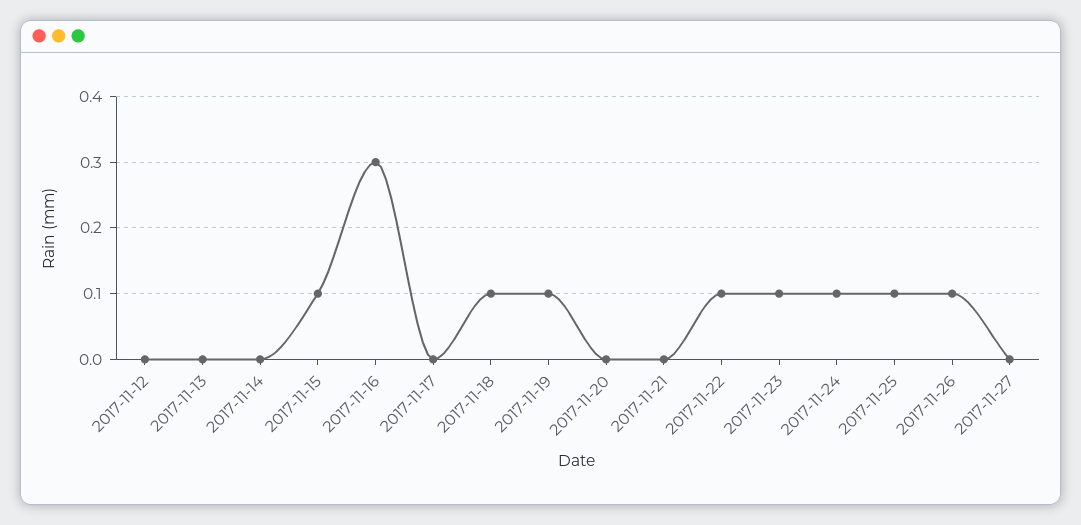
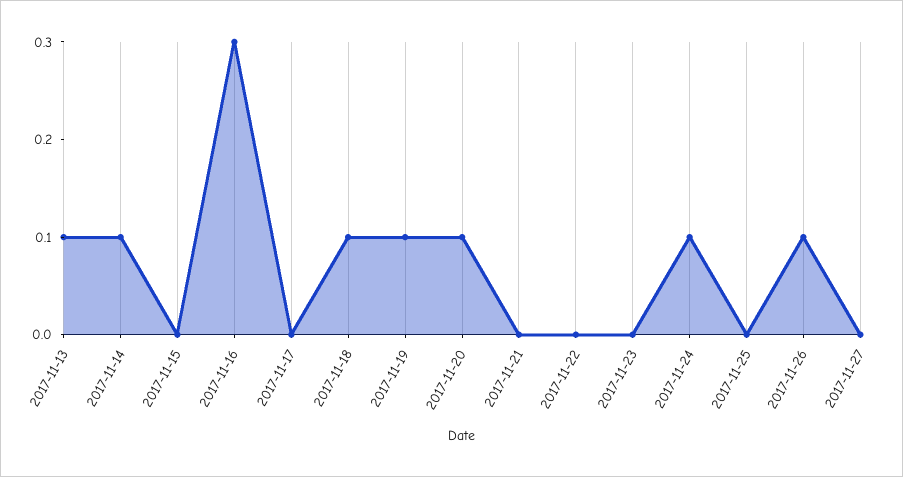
  {
-   "2017-11-12": 0,
-   "2017-11-13": 0,
+   "2017-11-13": 0.1,
-   "2017-11-14": 0,
+   "2017-11-14": 0.1,
-   "2017-11-15": 0.1,
+   "2017-11-15": 0,
    "2017-11-16": 0.3,
    "2017-11-17": 0,
    "2017-11-18": 0.1,
    "2017-11-19": 0.1,
-   "2017-11-20": 0,
+   "2017-11-20": 0.1,
    "2017-11-21": 0,
-   "2017-11-22": 0.1,
+   "2017-11-22": 0,
-   "2017-11-23": 0.1,
+   "2017-11-23": 0,
    "2017-11-24": 0.1,
-   "2017-11-25": 0.1,
+   "2017-11-25": 0,
    "2017-11-26": 0.1,
    "2017-11-27": 0
  }

